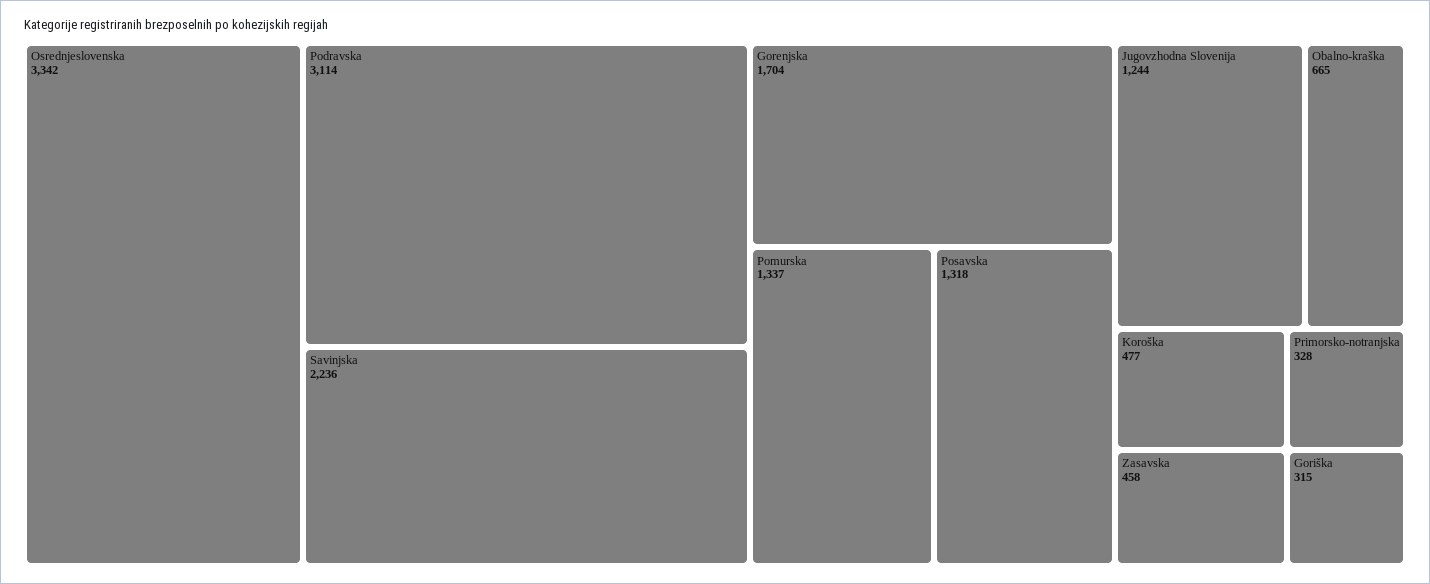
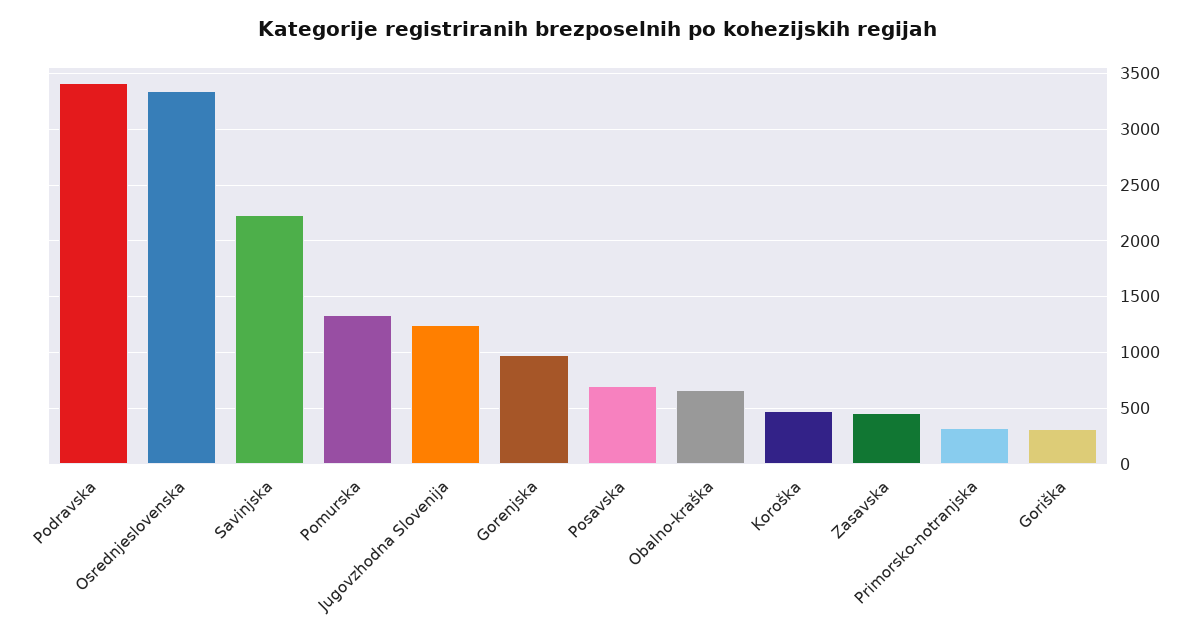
  {
    "Osrednjeslovenska": 3342,
-   "Podravska": 3114,
+   "Podravska": 3400,
    "Savinjska": 2236,
-   "Gorenjska": 1704,
+   "Gorenjska": 1000,
    "Pomurska": 1337,
-   "Posavska": 1318,
+   "Posavska": 700,
    "Jugovzhodna Slovenija": 1244,
    "Obalno-kraška": 665,
    "Koroška": 477,
    "Zasavska": 458,
    "Primorsko-notranjska": 328,
    "Goriška": 315
  }

